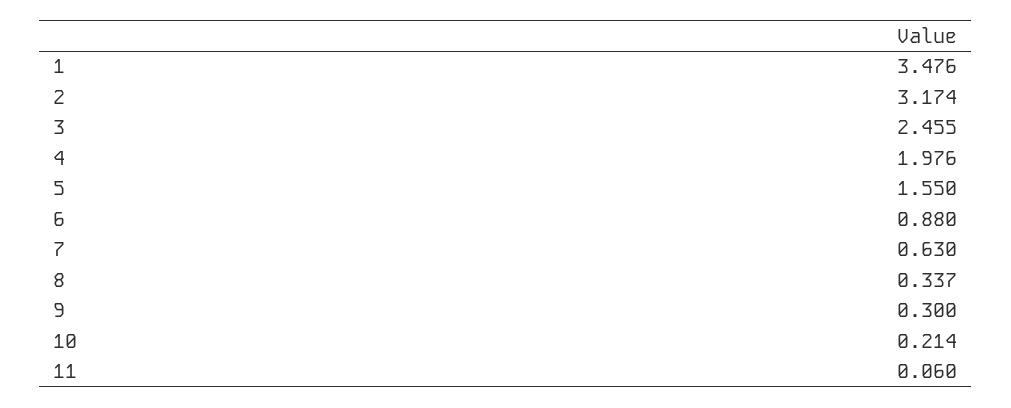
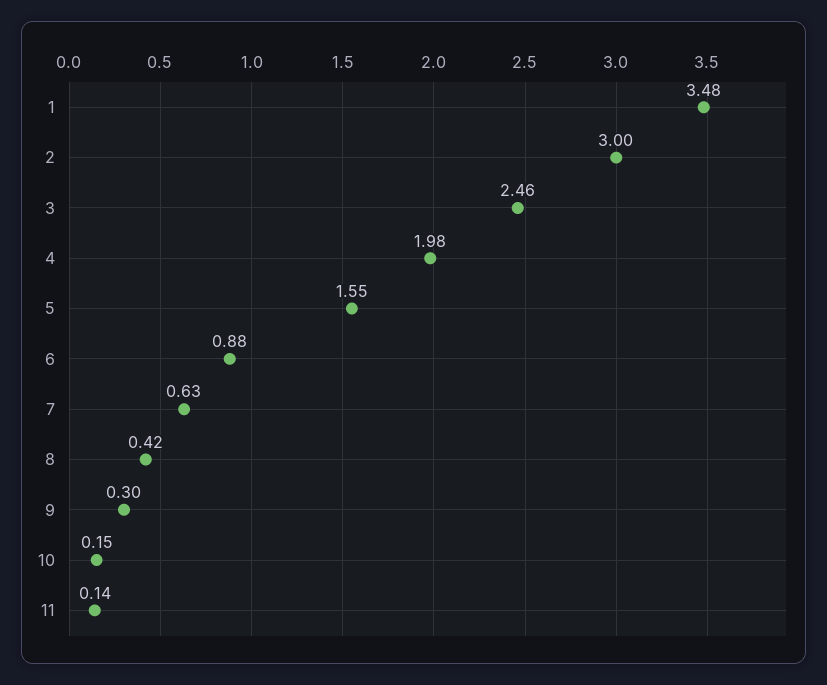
  {
    "1": 3.476,
-   "2": 3.174,
+   "2": 3,
    "3": 2.455,
    "4": 1.976,
    "5": 1.55,
    "6": 0.88,
    "7": 0.63,
-   "8": 0.337,
+   "8": 0.42,
    "9": 0.3,
-   "10": 0.214,
+   "10": 0.15,
-   "11": 0.06
+   "11": 0.14
  }

